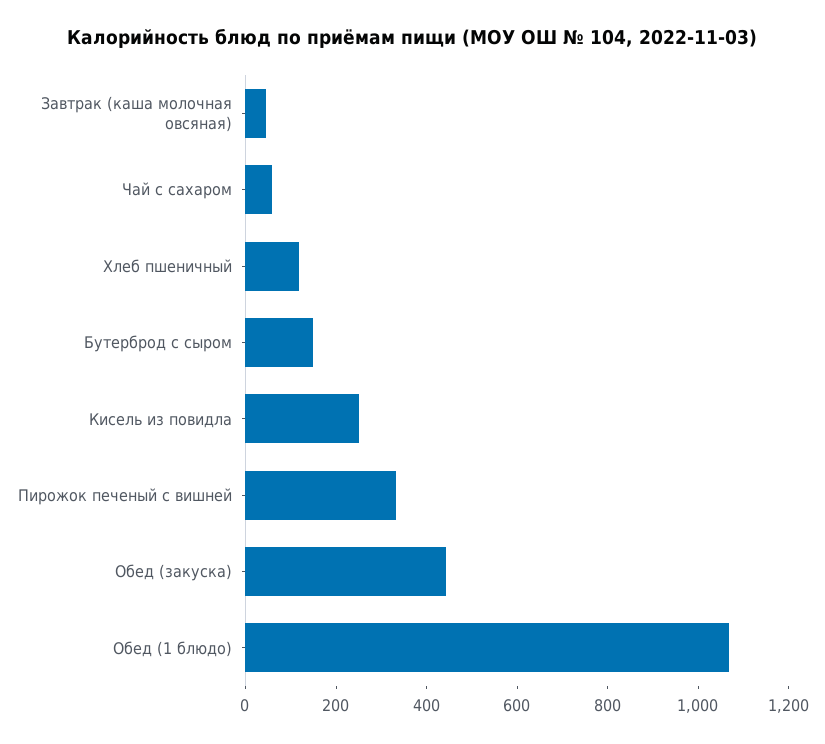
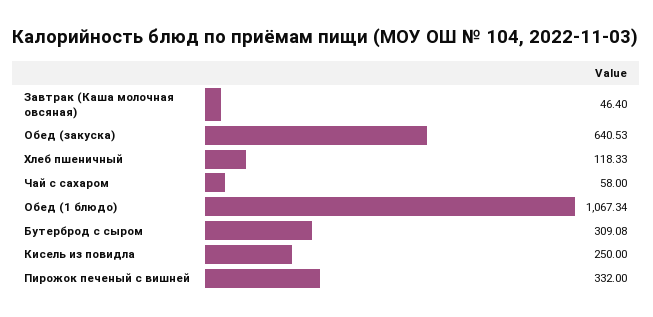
  {
    "Завтрак (каша молочная овсяная)": 46.4,
    "Чай с сахаром": 58,
    "Хлеб пшеничный": 118.33,
-   "Бутерброд с сыром": 150,
+   "Бутерброд с сыром": 309.08,
    "Кисель из повидла": 250,
    "Пирожок печеный с вишней": 332,
-   "Обед (закуска)": 450,
+   "Обед (закуска)": 640.53,
    "Обед (1 блюдо)": 1067.34
  }

